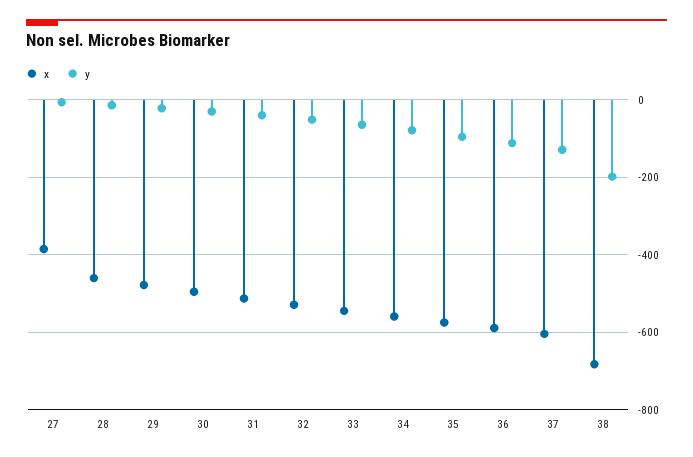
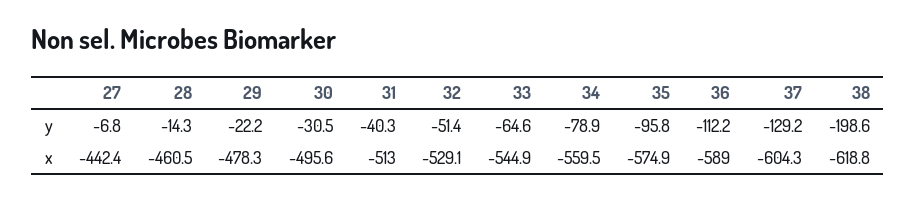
  {
    "x": {
-     "27": -380,
+     "27": -442.4,
      "28": -460.5,
      "29": -478.3,
      "30": -495.6,
      "31": -513,
      "32": -529.1,
      "33": -544.9,
      "34": -559.5,
      "35": -574.9,
      "36": -589,
      "37": -604.3,
-     "38": -680
+     "38": -618.8
    },
    "y": {
      "27": -6.8,
      "28": -14.3,
      "29": -22.2,
      "30": -30.5,
      "31": -40.3,
      "32": -51.4,
      "33": -64.6,
      "34": -78.9,
      "35": -95.8,
      "36": -112.2,
      "37": -129.2,
      "38": -198.6
    }
  }

